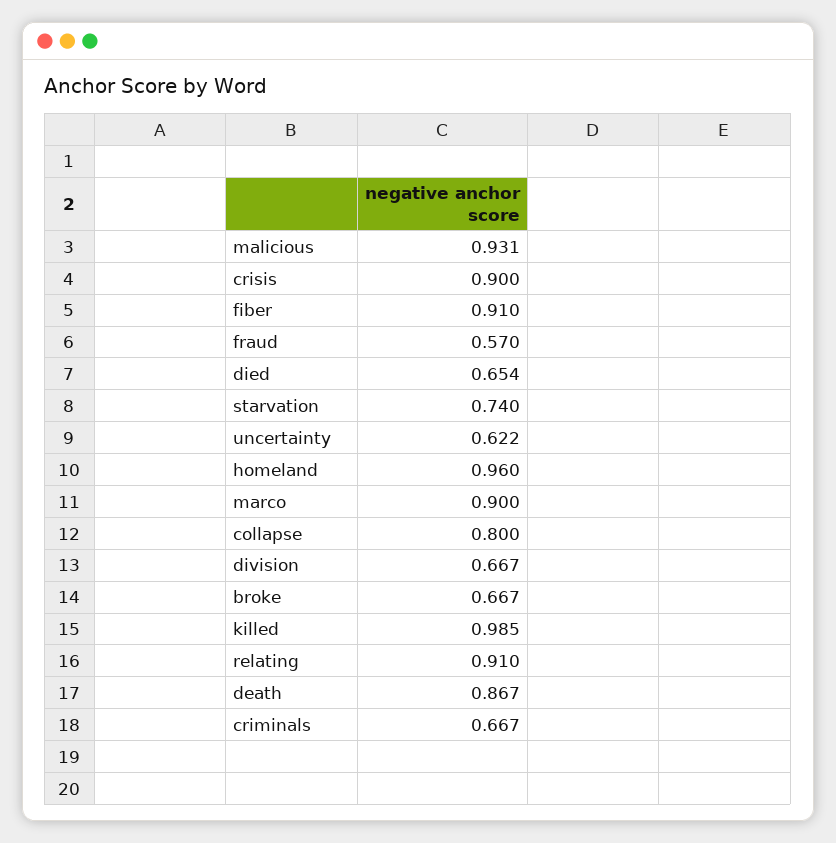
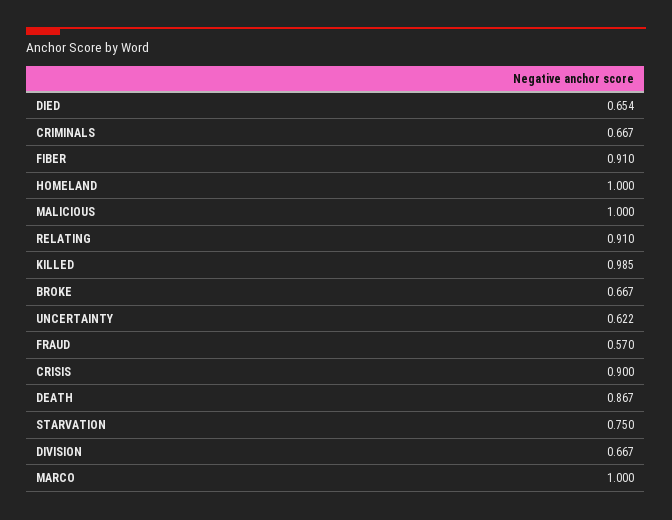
  {
-   "malicious": 0.931,
+   "malicious": 1,
    "crisis": 0.9,
    "fiber": 0.91,
    "fraud": 0.57,
    "died": 0.654,
-   "starvation": 0.74,
+   "starvation": 0.75,
    "uncertainty": 0.622,
-   "homeland": 0.96,
+   "homeland": 1,
-   "marco": 0.9,
+   "marco": 1,
-   "collapse": 0.8,
    "division": 0.667,
    "broke": 0.667,
    "killed": 0.985,
    "relating": 0.91,
    "death": 0.867,
    "criminals": 0.667
  }

